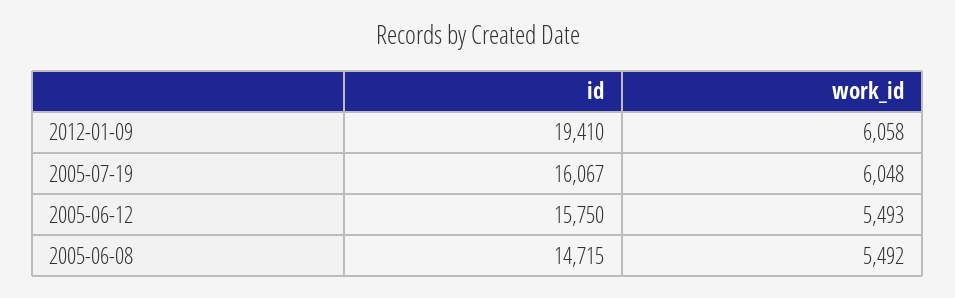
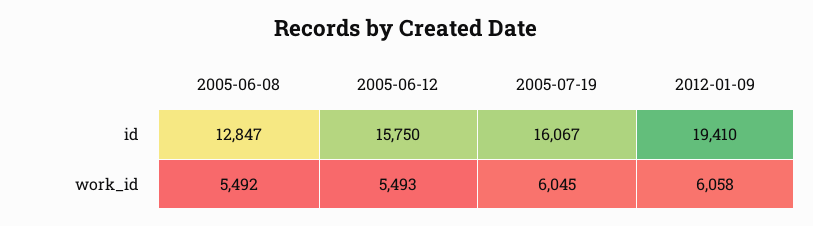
  {
    "id": {
      "2012-01-09": 19410,
      "2005-07-19": 16067,
      "2005-06-12": 15750,
-     "2005-06-08": 14715
+     "2005-06-08": 12847
    },
    "work_id": {
      "2012-01-09": 6058,
-     "2005-07-19": 6048,
+     "2005-07-19": 6045,
      "2005-06-12": 5493,
      "2005-06-08": 5492
    }
  }

